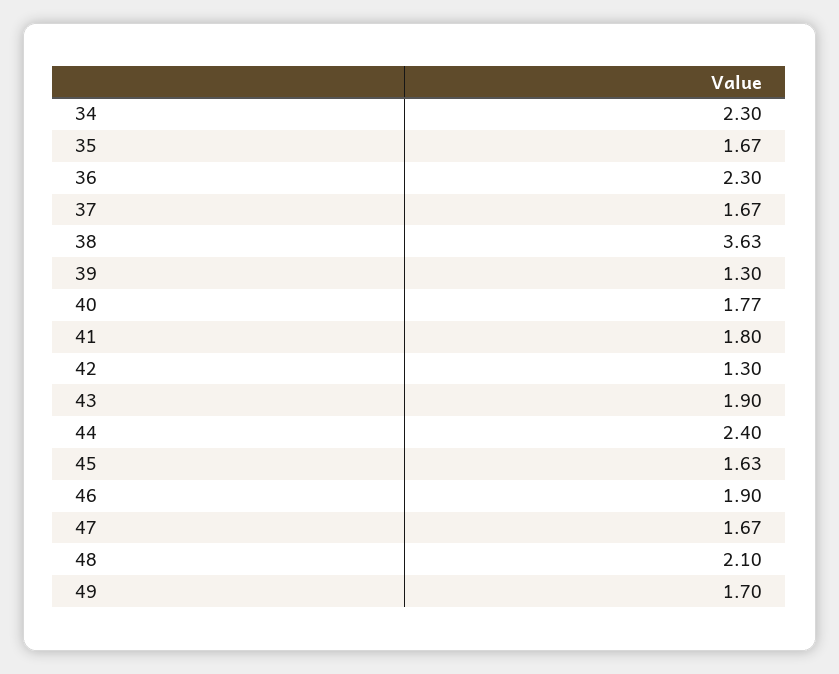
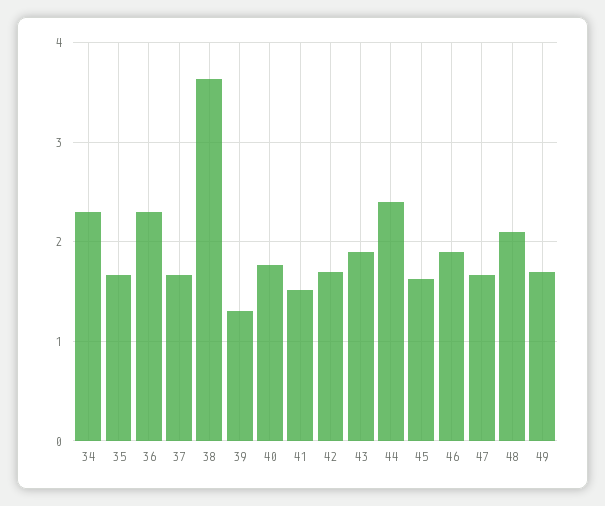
  {
    "34": 2.3,
    "35": 1.67,
    "36": 2.3,
    "37": 1.67,
    "38": 3.63,
    "39": 1.3,
    "40": 1.77,
-   "41": 1.8,
+   "41": 1.5,
-   "42": 1.3,
+   "42": 1.7,
    "43": 1.9,
    "44": 2.4,
    "45": 1.63,
    "46": 1.9,
    "47": 1.67,
    "48": 2.1,
    "49": 1.7
  }

